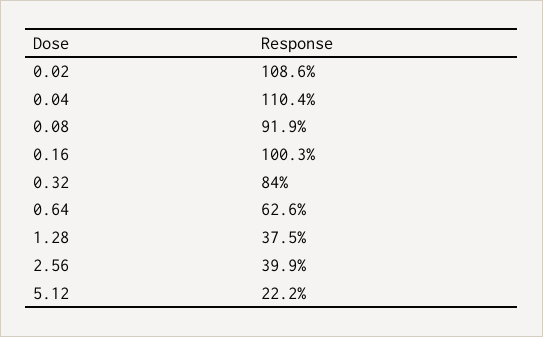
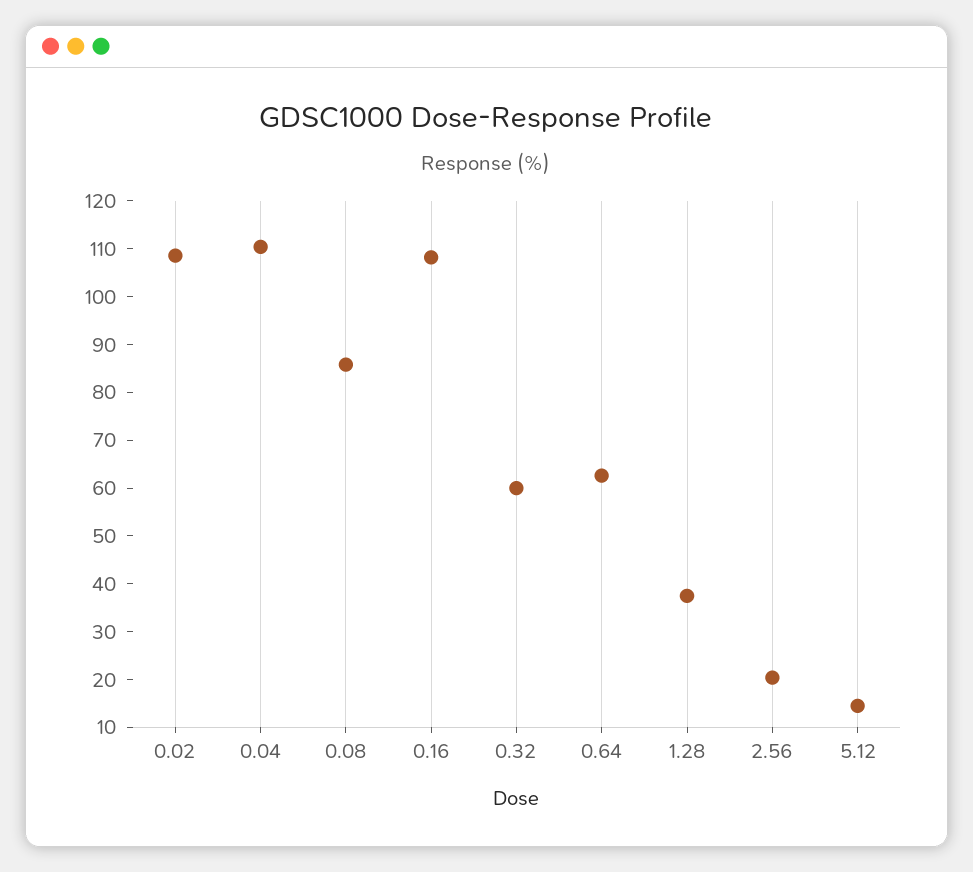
  {
    "0.02": 108.6,
    "0.04": 110.4,
-   "0.08": 91.9,
+   "0.08": 86,
-   "0.16": 100.3,
+   "0.16": 108,
-   "0.32": 84,
+   "0.32": 60,
    "0.64": 62.6,
    "1.28": 37.5,
-   "2.56": 39.9,
+   "2.56": 20,
-   "5.12": 22.2
+   "5.12": 14
  }

